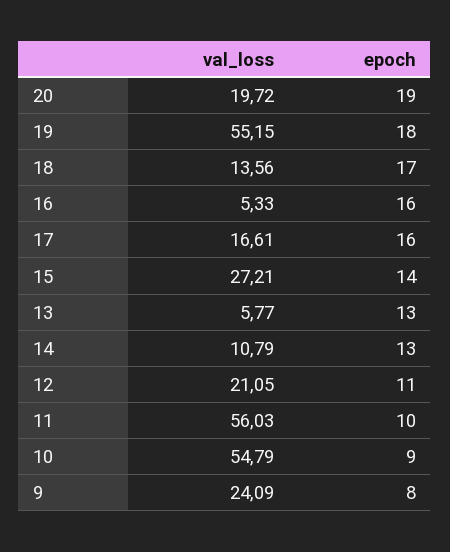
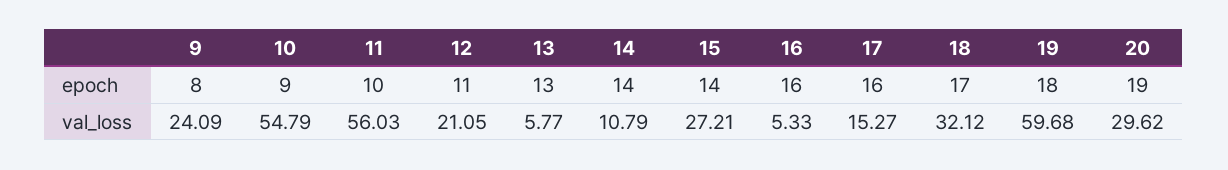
  {
    "val_loss": {
-     "20": 19.72,
+     "20": 29.62,
-     "19": 55.15,
+     "19": 59.68,
-     "18": 13.56,
+     "18": 32.12,
      "16": 5.33,
-     "17": 16.61,
+     "17": 15.27,
      "15": 27.21,
      "13": 5.77,
      "14": 10.79,
      "12": 21.05,
      "11": 56.03,
      "10": 54.79,
      "9": 24.09
    },
    "epoch": {
      "20": 19,
      "19": 18,
      "18": 17,
      "16": 16,
      "17": 16,
      "15": 14,
      "13": 13,
-     "14": 13,
+     "14": 14,
      "12": 11,
      "11": 10,
      "10": 9,
      "9": 8
    }
  }

